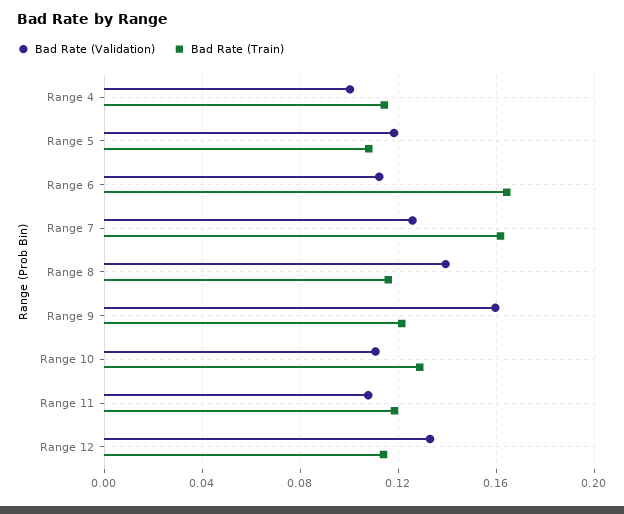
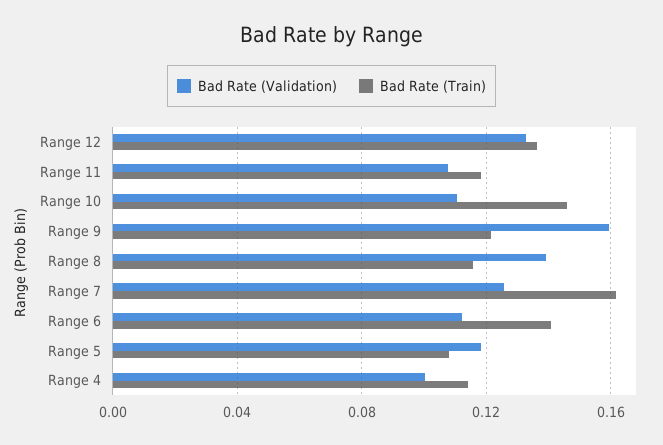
  {
    "Bad Rate (Validation)": {
      "Range 4": 0.1,
      "Range 5": 0.12,
      "Range 6": 0.11,
      "Range 7": 0.125,
      "Range 8": 0.14,
      "Range 9": 0.16,
      "Range 10": 0.11,
      "Range 11": 0.11,
      "Range 12": 0.135
    },
    "Bad Rate (Train)": {
      "Range 4": 0.115,
      "Range 5": 0.11,
-     "Range 6": 0.165,
+     "Range 6": 0.14,
      "Range 7": 0.16,
      "Range 8": 0.115,
      "Range 9": 0.12,
-     "Range 10": 0.13,
+     "Range 10": 0.145,
      "Range 11": 0.12,
-     "Range 12": 0.115
+     "Range 12": 0.135
    }
  }

